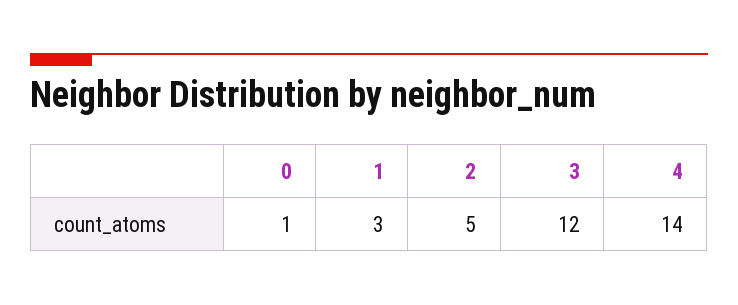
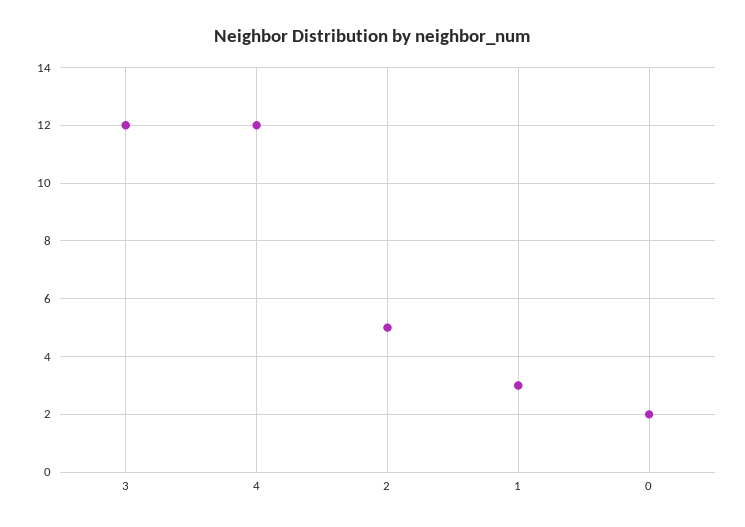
  {
-   "0": 1,
+   "0": 2,
    "1": 3,
    "2": 5,
    "3": 12,
-   "4": 14
+   "4": 12
  }

